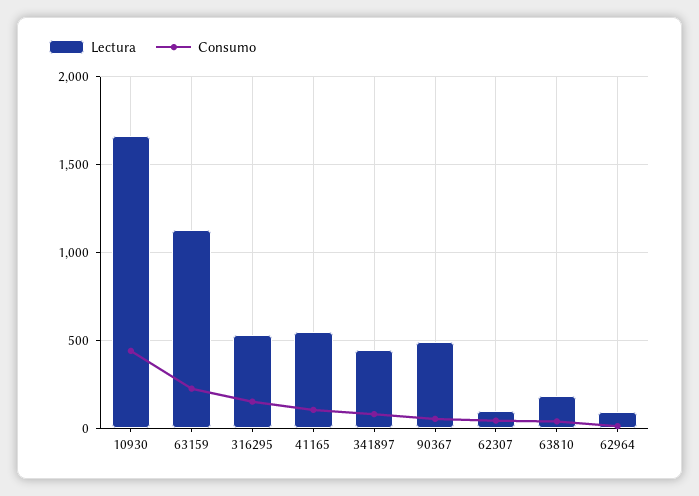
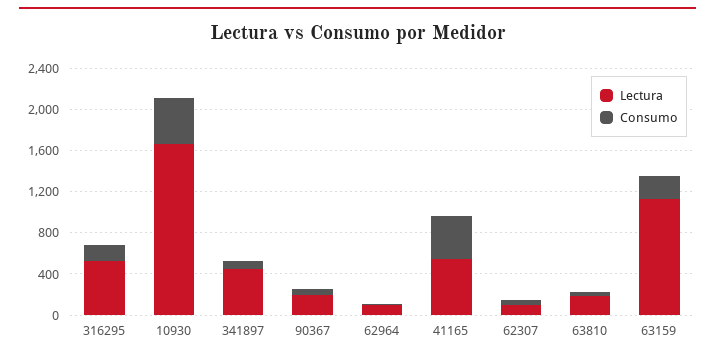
  {
    "Lectura": {
      "10930": 1650,
      "63159": 1150,
      "316295": 550,
      "41165": 550,
      "341897": 450,
-     "90367": 500,
+     "90367": 200,
      "62307": 100,
      "63810": 200,
      "62964": 100
    },
    "Consumo": {
      "10930": 450,
      "63159": 250,
      "316295": 150,
-     "41165": 100,
+     "41165": 400,
      "341897": 100,
      "90367": 50,
      "62307": 50,
      "63810": 50,
      "62964": 0
    }
  }

